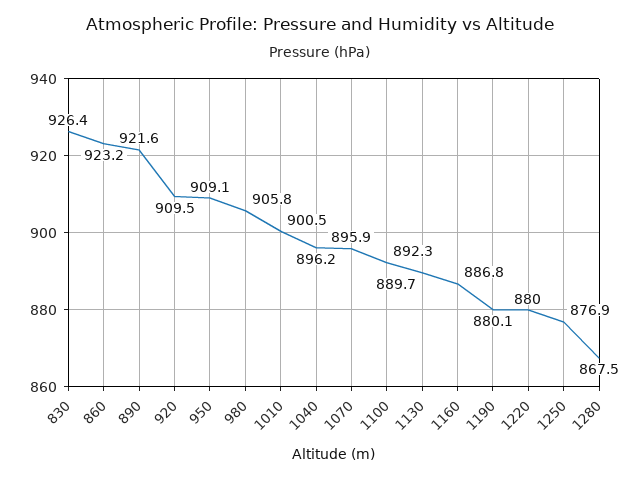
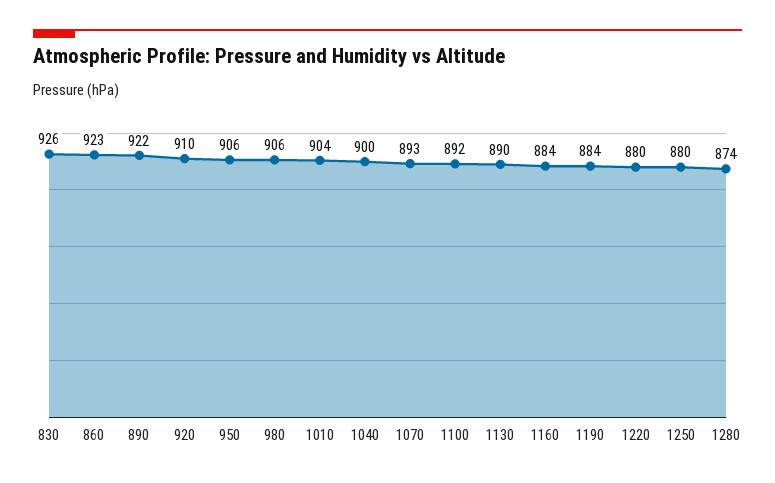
  {
    "830": 926.4,
    "860": 923.2,
    "890": 921.6,
    "920": 909.5,
-   "950": 909.1,
+   "950": 906,
    "980": 905.8,
-   "1010": 900.5,
+   "1010": 904,
-   "1040": 896.2,
+   "1040": 900,
-   "1070": 895.9,
+   "1070": 893,
    "1100": 892.3,
    "1130": 889.7,
-   "1160": 886.8,
+   "1160": 884,
-   "1190": 880.1,
+   "1190": 884,
    "1220": 880,
-   "1250": 876.9,
+   "1250": 880,
-   "1280": 867.5
+   "1280": 874
  }

